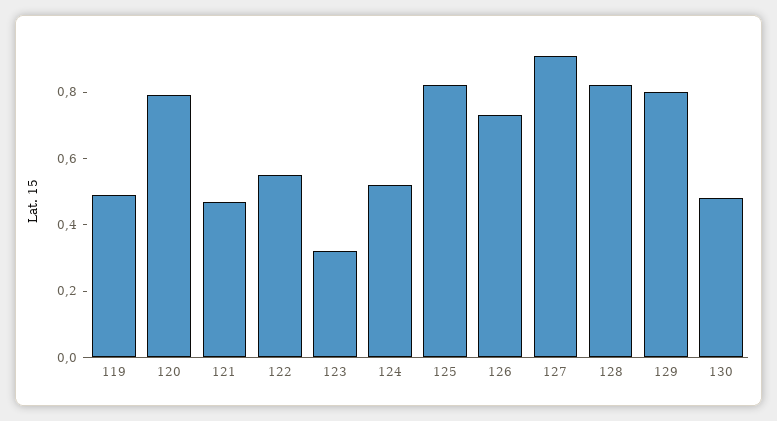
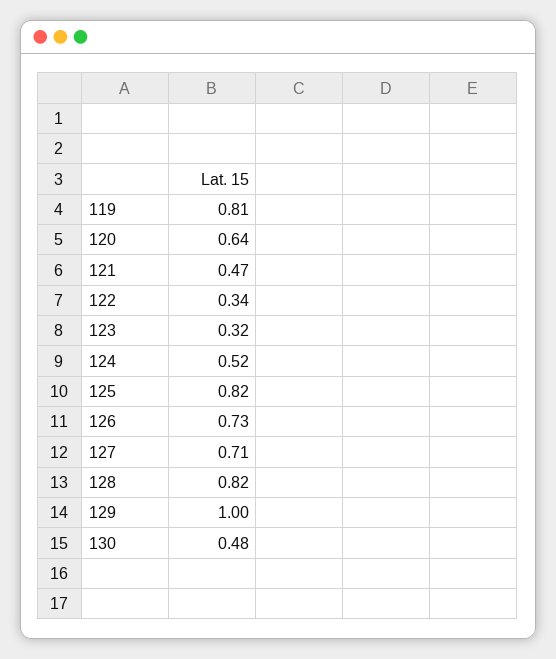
  {
-   "119": 0.5,
+   "119": 0.81,
-   "120": 0.8,
+   "120": 0.64,
    "121": 0.47,
-   "122": 0.55,
+   "122": 0.34,
    "123": 0.32,
    "124": 0.52,
    "125": 0.82,
    "126": 0.73,
-   "127": 0.9,
+   "127": 0.71,
    "128": 0.82,
-   "129": 0.8,
+   "129": 1,
    "130": 0.48
  }

